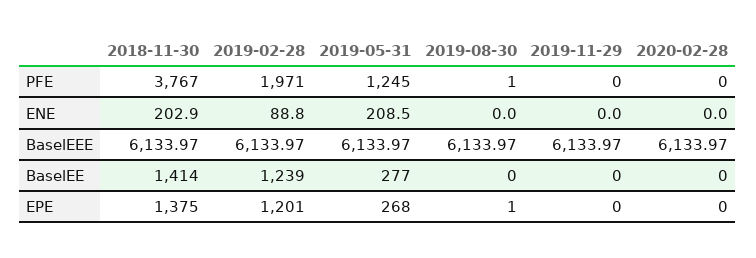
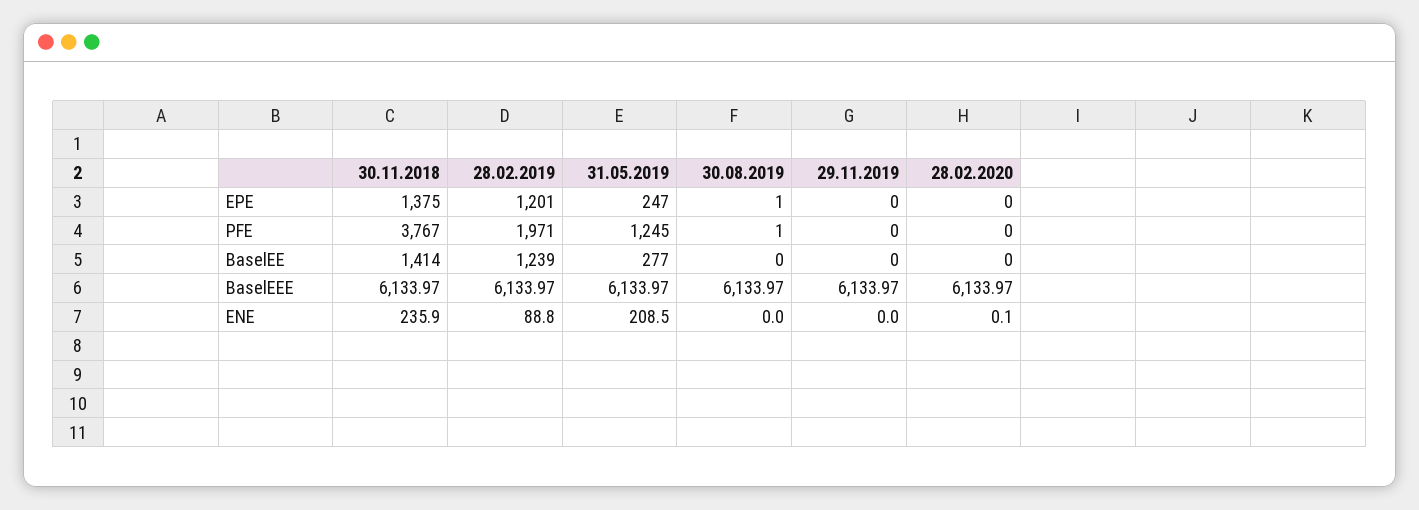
  {
    "2018-11-30": {
      "PFE": 3767,
-     "ENE": 202.9,
+     "ENE": 235.9,
      "BaselEEE": 6133.97,
      "BaselEE": 1414,
      "EPE": 1375
    },
    "2019-02-28": {
      "PFE": 1971,
      "ENE": 88.8,
      "BaselEEE": 6133.97,
      "BaselEE": 1239,
      "EPE": 1201
    },
    "2019-05-31": {
      "PFE": 1245,
      "ENE": 208.5,
      "BaselEEE": 6133.97,
      "BaselEE": 277,
-     "EPE": 268
+     "EPE": 247
    },
    "2019-08-30": {
      "PFE": 1,
      "ENE": 0,
      "BaselEEE": 6133.97,
      "BaselEE": 0,
      "EPE": 1
    },
    "2019-11-29": {
      "PFE": 0,
      "ENE": 0,
      "BaselEEE": 6133.97,
      "BaselEE": 0,
      "EPE": 0
    },
    "2020-02-28": {
      "PFE": 0,
-     "ENE": 0,
+     "ENE": 0.1,
      "BaselEEE": 6133.97,
      "BaselEE": 0,
      "EPE": 0
    }
  }

